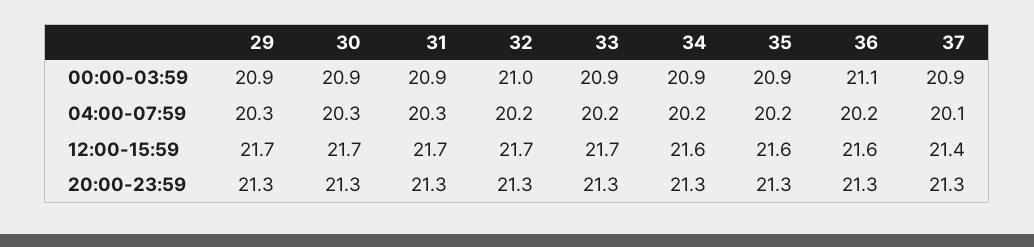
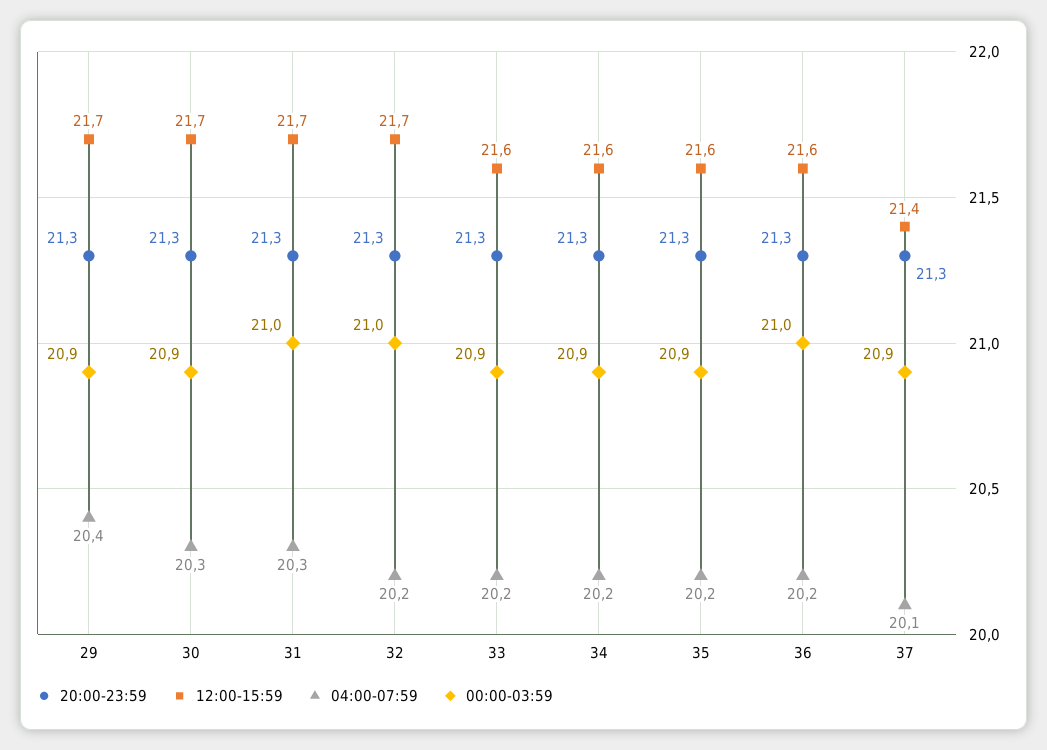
  {
    "00:00-03:59": {
      "29": 20.9,
      "30": 20.9,
-     "31": 20.9,
+     "31": 21,
      "32": 21,
      "33": 20.9,
      "34": 20.9,
      "35": 20.9,
-     "36": 21.1,
+     "36": 21,
      "37": 20.9
    },
    "04:00-07:59": {
-     "29": 20.3,
+     "29": 20.4,
      "30": 20.3,
      "31": 20.3,
      "32": 20.2,
      "33": 20.2,
      "34": 20.2,
      "35": 20.2,
      "36": 20.2,
      "37": 20.1
    },
    "12:00-15:59": {
      "29": 21.7,
      "30": 21.7,
      "31": 21.7,
      "32": 21.7,
-     "33": 21.7,
+     "33": 21.6,
      "34": 21.6,
      "35": 21.6,
      "36": 21.6,
      "37": 21.4
    },
    "20:00-23:59": {
      "29": 21.3,
      "30": 21.3,
      "31": 21.3,
      "32": 21.3,
      "33": 21.3,
      "34": 21.3,
      "35": 21.3,
      "36": 21.3,
      "37": 21.3
    }
  }

